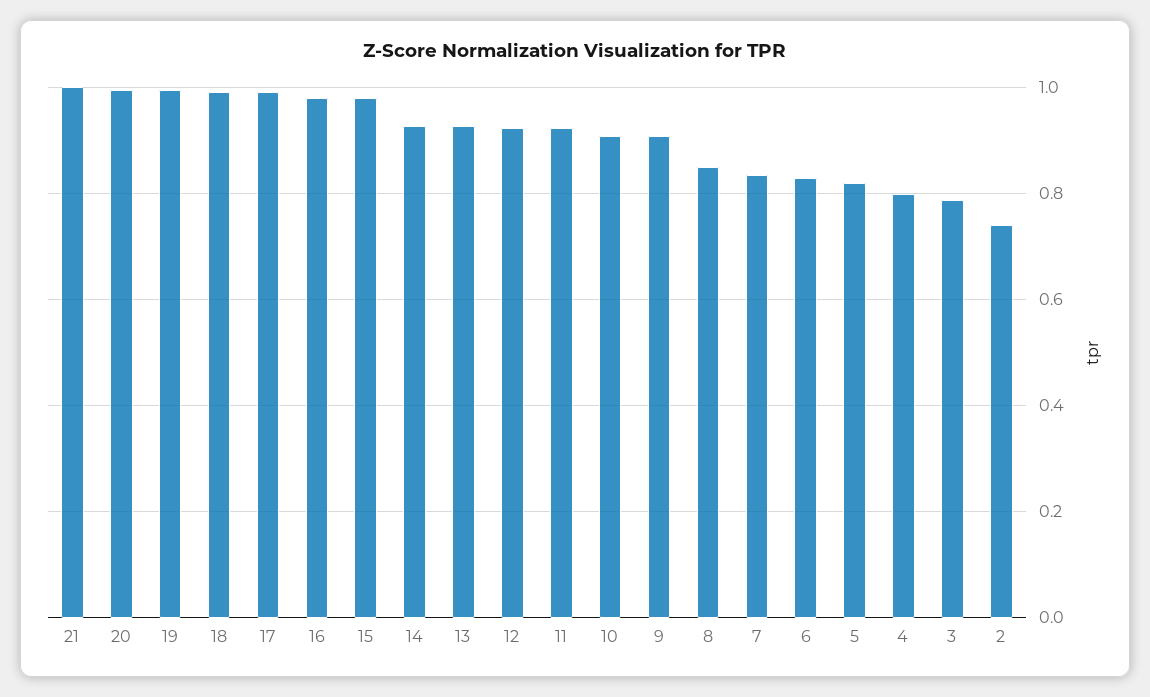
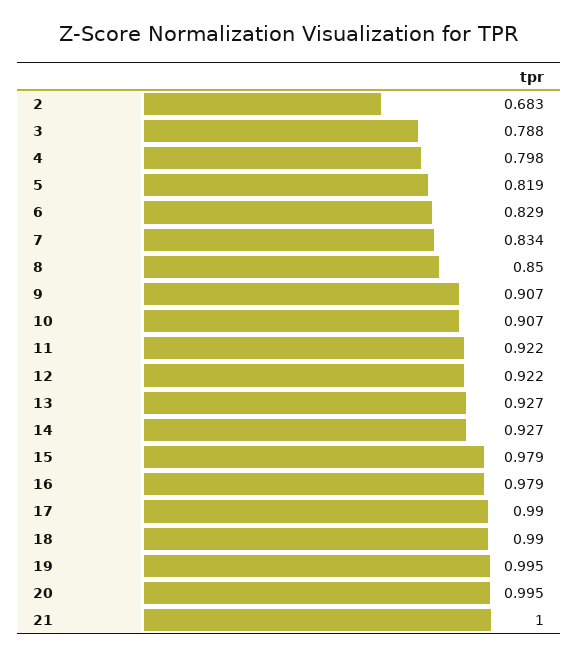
  {
    "21": 1,
    "20": 0.995,
    "19": 0.995,
    "18": 0.99,
    "17": 0.99,
    "16": 0.979,
    "15": 0.979,
    "14": 0.927,
    "13": 0.927,
    "12": 0.922,
    "11": 0.922,
    "10": 0.907,
    "9": 0.907,
    "8": 0.85,
    "7": 0.834,
    "6": 0.829,
    "5": 0.819,
    "4": 0.798,
    "3": 0.788,
-   "2": 0.74
+   "2": 0.683
  }

